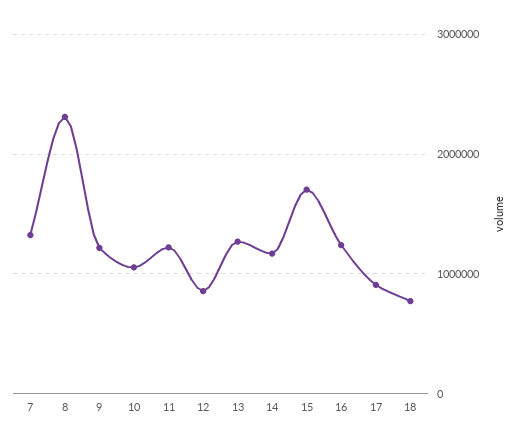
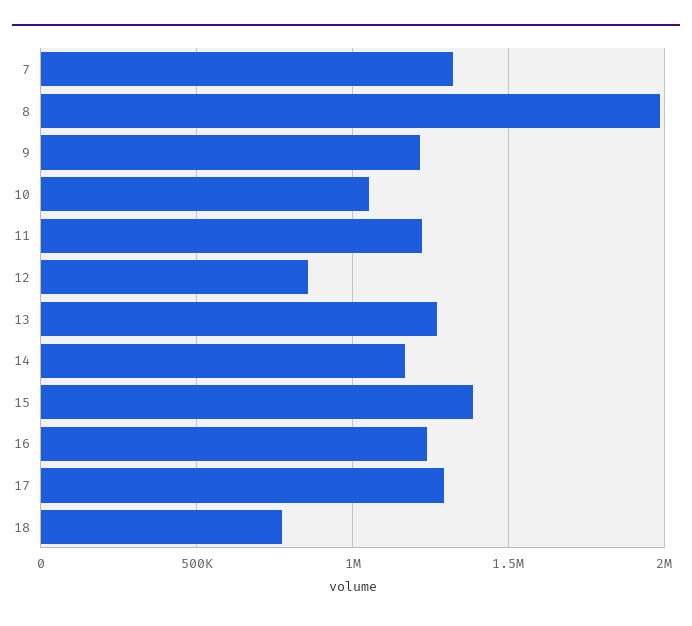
  {
    "7": 1300000,
-   "8": 2300000,
+   "8": 2000000,
    "9": 1200000,
    "10": 1050000,
    "11": 1200000,
    "12": 850000,
    "13": 1250000,
    "14": 1150000,
-   "15": 1700000,
+   "15": 1400000,
    "16": 1250000,
-   "17": 900000,
+   "17": 1300000,
    "18": 750000
  }

